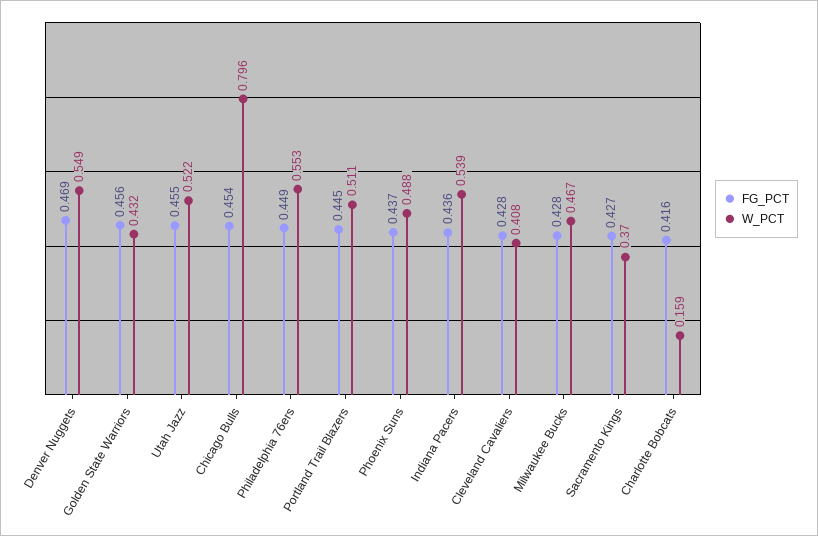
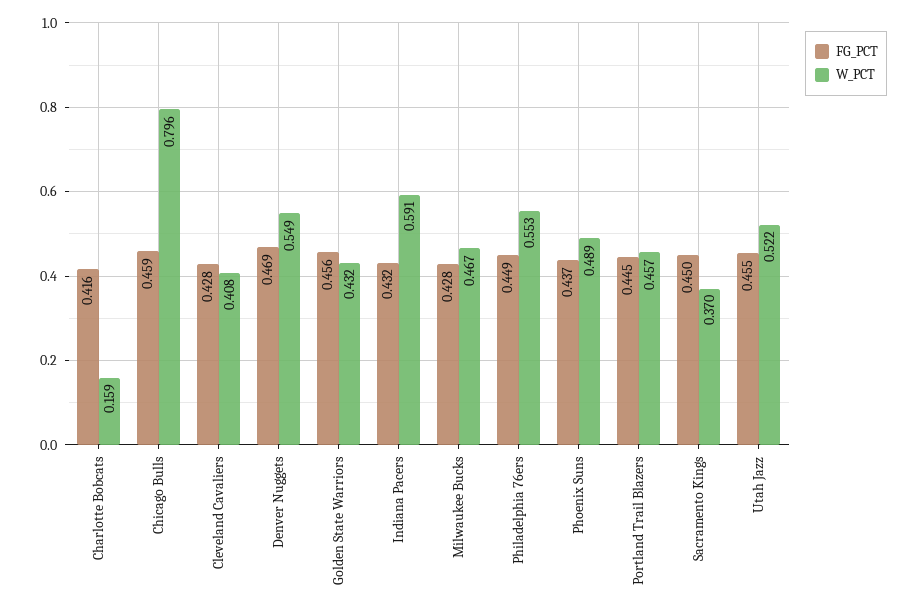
  {
    "FG_PCT": {
      "Denver Nuggets": 0.469,
      "Golden State Warriors": 0.456,
      "Utah Jazz": 0.455,
-     "Chicago Bulls": 0.454,
+     "Chicago Bulls": 0.459,
      "Philadelphia 76ers": 0.449,
      "Portland Trail Blazers": 0.445,
      "Phoenix Suns": 0.437,
-     "Indiana Pacers": 0.436,
+     "Indiana Pacers": 0.432,
      "Cleveland Cavaliers": 0.428,
      "Milwaukee Bucks": 0.428,
-     "Sacramento Kings": 0.427,
+     "Sacramento Kings": 0.45,
      "Charlotte Bobcats": 0.416
    },
    "W_PCT": {
      "Denver Nuggets": 0.549,
      "Golden State Warriors": 0.432,
      "Utah Jazz": 0.522,
      "Chicago Bulls": 0.796,
      "Philadelphia 76ers": 0.553,
-     "Portland Trail Blazers": 0.511,
+     "Portland Trail Blazers": 0.457,
-     "Phoenix Suns": 0.488,
+     "Phoenix Suns": 0.489,
-     "Indiana Pacers": 0.539,
+     "Indiana Pacers": 0.591,
      "Cleveland Cavaliers": 0.408,
      "Milwaukee Bucks": 0.467,
      "Sacramento Kings": 0.37,
      "Charlotte Bobcats": 0.159
    }
  }

